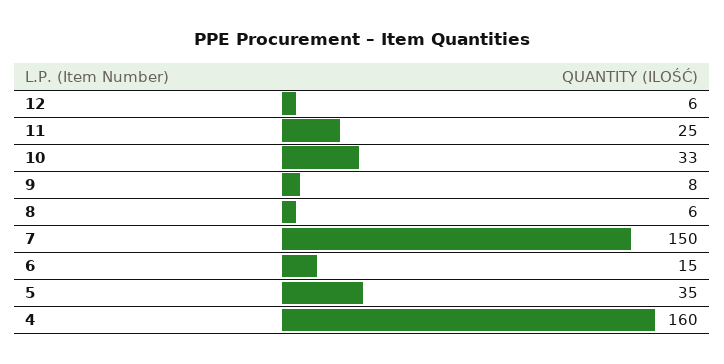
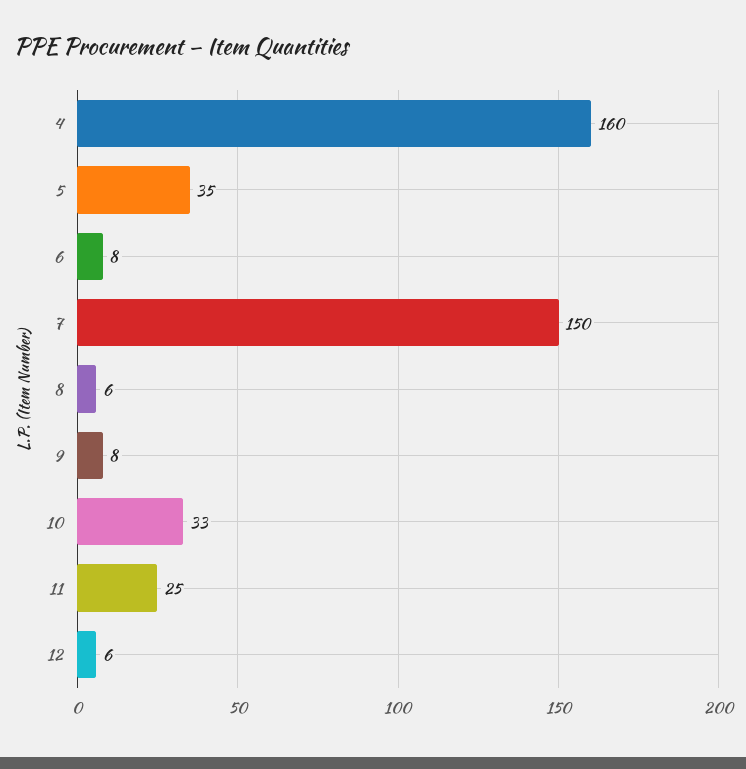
  {
    "12": 6,
    "11": 25,
    "10": 33,
    "9": 8,
    "8": 6,
    "7": 150,
-   "6": 15,
+   "6": 8,
    "5": 35,
    "4": 160
  }

